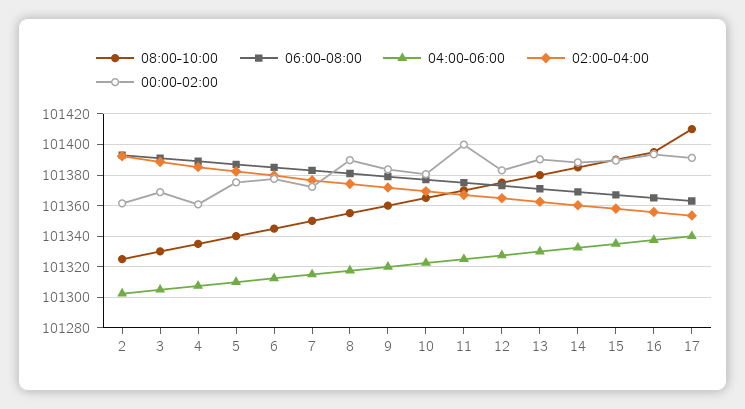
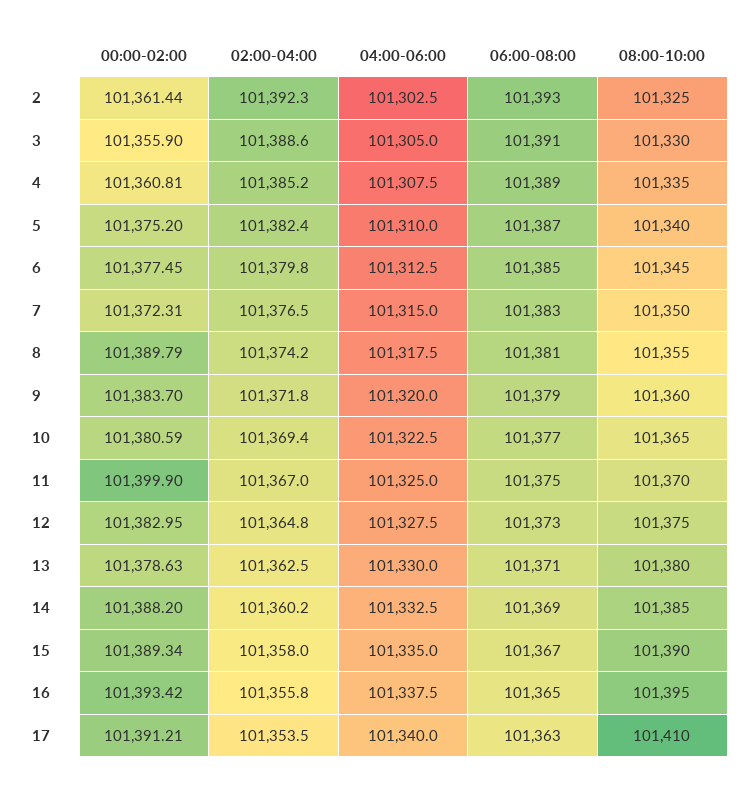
  {
    "08:00-10:00": {
      "2": 101325,
      "3": 101330,
      "4": 101335,
      "5": 101340,
      "6": 101345,
      "7": 101350,
      "8": 101355,
      "9": 101360,
      "10": 101365,
      "11": 101370,
      "12": 101375,
      "13": 101380,
      "14": 101385,
      "15": 101390,
      "16": 101395,
      "17": 101410
    },
    "06:00-08:00": {
      "2": 101393,
      "3": 101391,
      "4": 101389,
      "5": 101387,
      "6": 101385,
      "7": 101383,
      "8": 101381,
      "9": 101379,
      "10": 101377,
      "11": 101375,
      "12": 101373,
      "13": 101371,
      "14": 101369,
      "15": 101367,
      "16": 101365,
      "17": 101363
    },
    "04:00-06:00": {
      "2": 101302.5,
      "3": 101305,
      "4": 101307.5,
      "5": 101310,
      "6": 101312.5,
      "7": 101315,
      "8": 101317.5,
      "9": 101320,
      "10": 101322.5,
      "11": 101325,
      "12": 101327.5,
      "13": 101330,
      "14": 101332.5,
      "15": 101335,
      "16": 101337.5,
      "17": 101340
    },
    "02:00-04:00": {
      "2": 101392.3,
      "3": 101388.6,
      "4": 101385.2,
      "5": 101382.4,
      "6": 101379.8,
      "7": 101376.5,
      "8": 101374.2,
      "9": 101371.8,
      "10": 101369.4,
      "11": 101367,
      "12": 101364.8,
      "13": 101362.5,
      "14": 101360.2,
      "15": 101358,
      "16": 101355.8,
      "17": 101353.5
    },
    "00:00-02:00": {
      "2": 101361.44,
-     "3": 101370,
+     "3": 101355.9,
      "4": 101360.81,
      "5": 101375.2,
      "6": 101377.45,
      "7": 101372.31,
      "8": 101389.79,
      "9": 101383.7,
      "10": 101380.59,
      "11": 101399.9,
      "12": 101382.95,
-     "13": 101390,
+     "13": 101378.63,
      "14": 101388.2,
      "15": 101389.34,
      "16": 101393.42,
      "17": 101391.21
    }
  }

